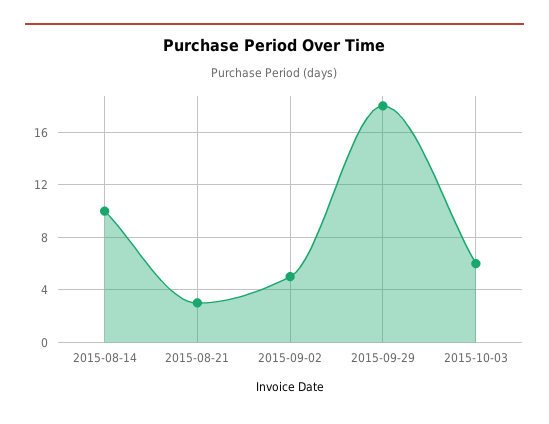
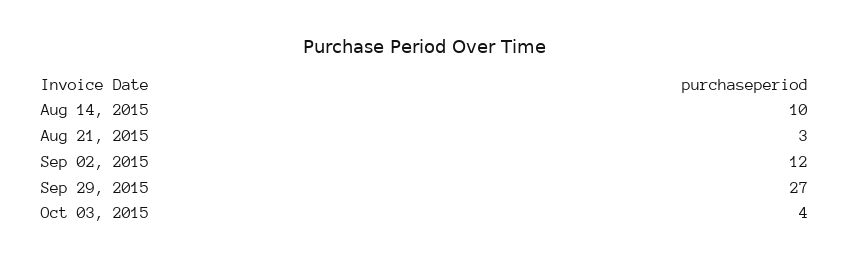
  {
    "2015-08-14": 10,
    "2015-08-21": 3,
-   "2015-09-02": 5,
+   "2015-09-02": 12,
-   "2015-09-29": 18,
+   "2015-09-29": 27,
-   "2015-10-03": 6
+   "2015-10-03": 4
  }

